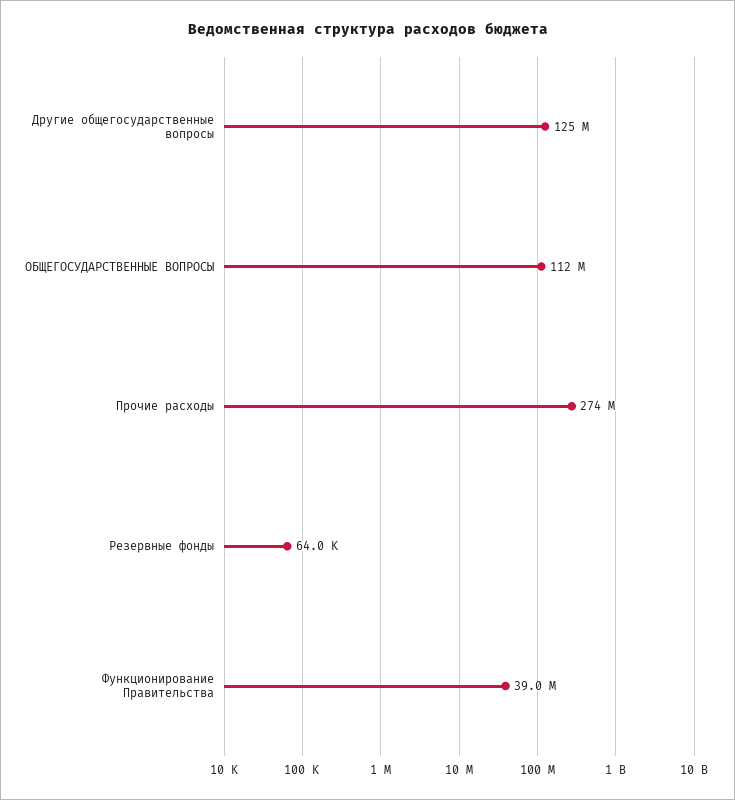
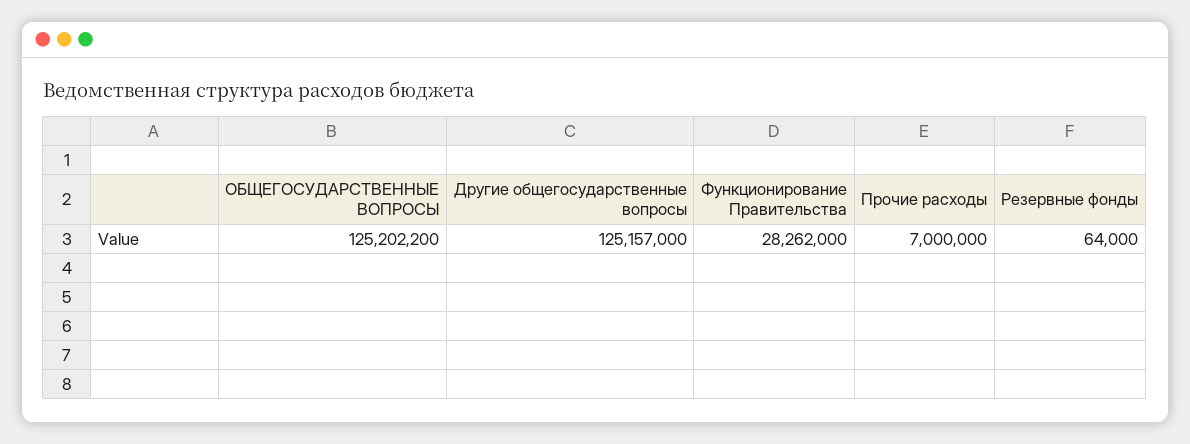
  {
    "Другие общегосударственные вопросы": 125157000,
-   "ОБЩЕГОСУДАРСТВЕННЫЕ ВОПРОСЫ": 112000000,
+   "ОБЩЕГОСУДАРСТВЕННЫЕ ВОПРОСЫ": 125202200,
-   "Прочие расходы": 274000000,
+   "Прочие расходы": 7000000,
    "Резервные фонды": 64000,
-   "Функционирование Правительства": 39000000
+   "Функционирование Правительства": 28262000
  }

